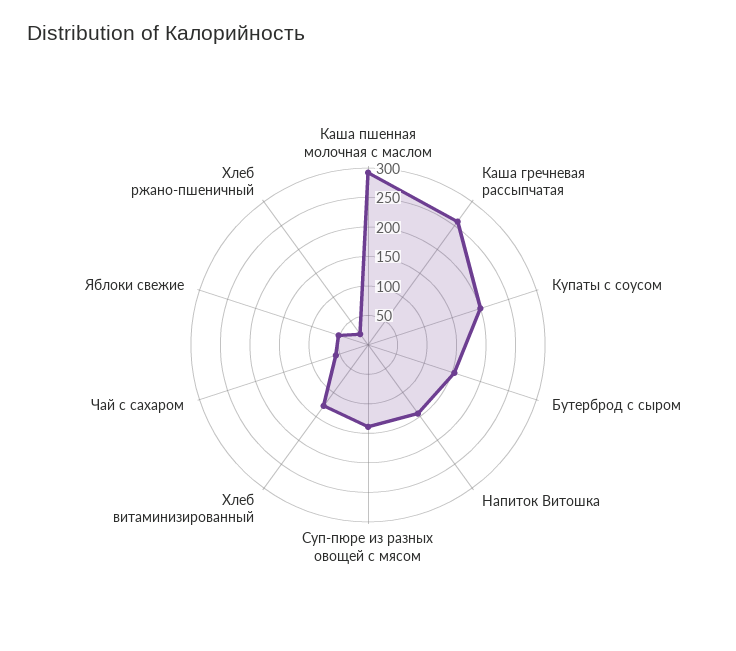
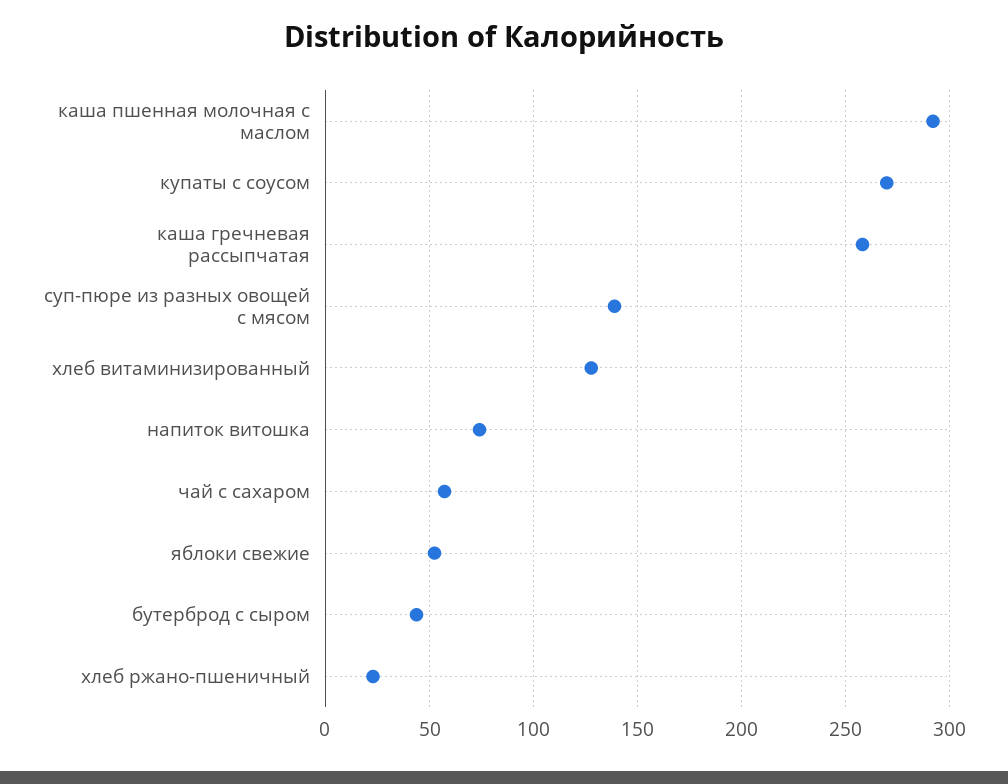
  {
    "Каша пшенная молочная с маслом": 290,
    "Каша гречневая рассыпчатая": 260,
-   "Купаты с соусом": 200,
+   "Купаты с соусом": 270,
-   "Бутерброд с сыром": 150,
+   "Бутерброд с сыром": 45,
-   "Напиток Витошка": 150,
+   "Напиток Витошка": 75,
    "Суп-пюре из разных овощей с мясом": 140,
    "Хлеб витаминизированный": 130,
    "Чай с сахаром": 55,
    "Яблоки свежие": 50,
    "Хлеб ржано-пшеничный": 25
  }

